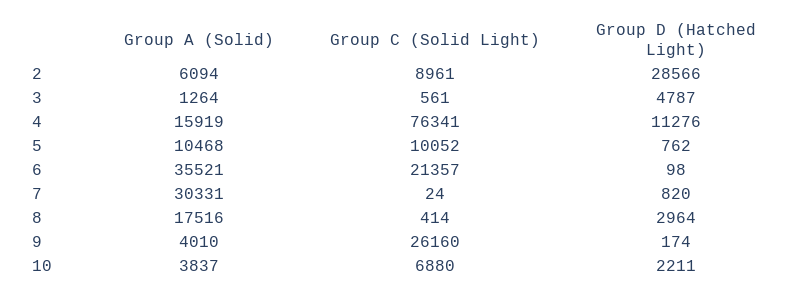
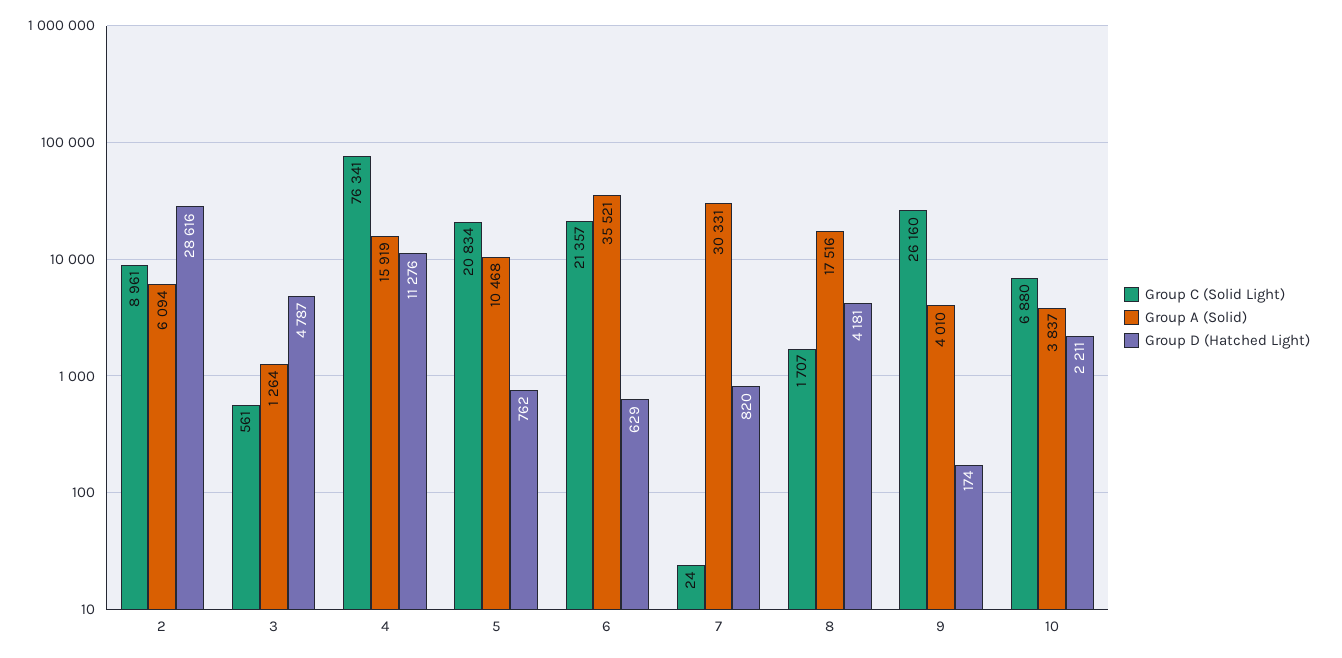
  {
    "Group A (Solid)": {
      "2": 6094,
      "3": 1264,
      "4": 15919,
      "5": 10468,
      "6": 35521,
      "7": 30331,
      "8": 17516,
      "9": 4010,
      "10": 3837
    },
    "Group C (Solid Light)": {
      "2": 8961,
      "3": 561,
      "4": 76341,
-     "5": 10052,
+     "5": 20834,
      "6": 21357,
      "7": 24,
-     "8": 414,
+     "8": 1707,
      "9": 26160,
      "10": 6880
    },
    "Group D (Hatched Light)": {
-     "2": 28566,
+     "2": 28616,
      "3": 4787,
      "4": 11276,
      "5": 762,
-     "6": 98,
+     "6": 629,
      "7": 820,
-     "8": 2964,
+     "8": 4181,
      "9": 174,
      "10": 2211
    }
  }

